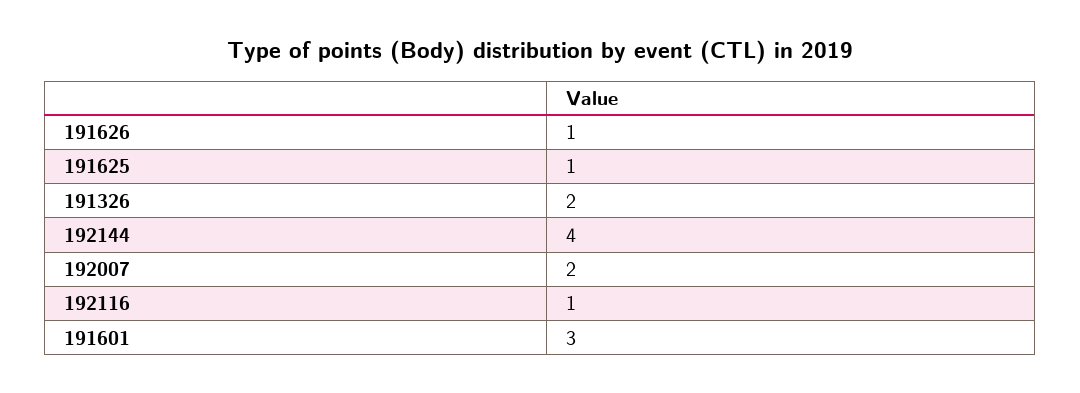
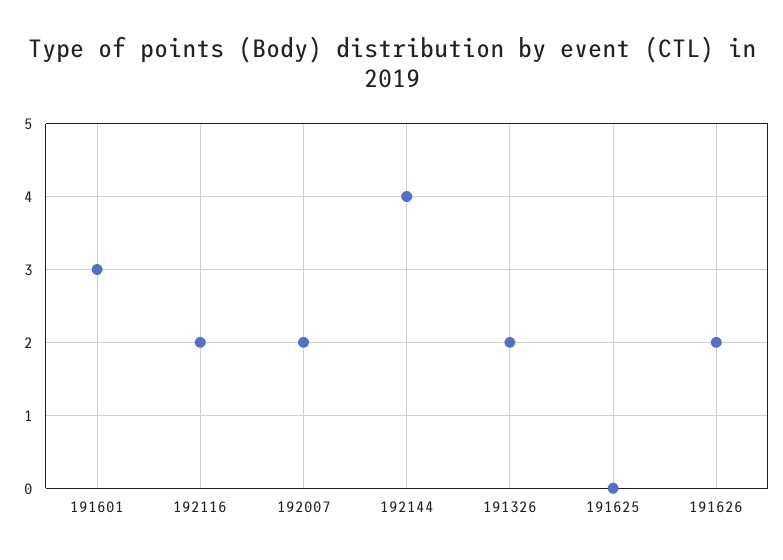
  {
-   "191626": 1,
+   "191626": 2,
-   "191625": 1,
+   "191625": 0,
    "191326": 2,
    "192144": 4,
    "192007": 2,
-   "192116": 1,
+   "192116": 2,
    "191601": 3
  }

